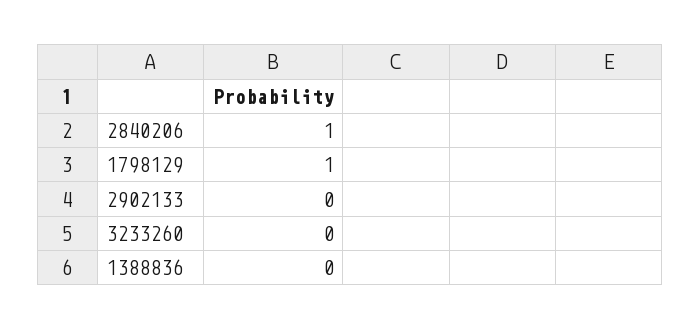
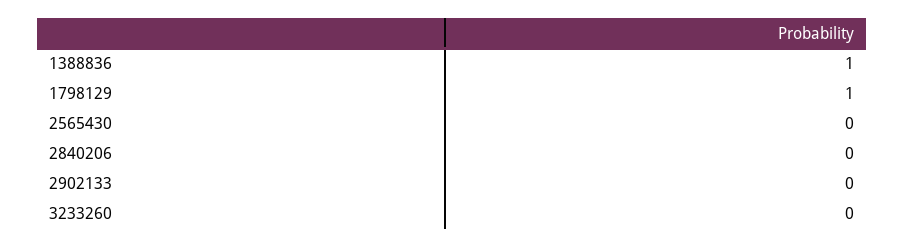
  {
-   "2840206": 1,
+   "2840206": 0,
    "1798129": 1,
    "2902133": 0,
    "3233260": 0,
-   "1388836": 0
+   "1388836": 1,
+   "2565430": 0
  }

